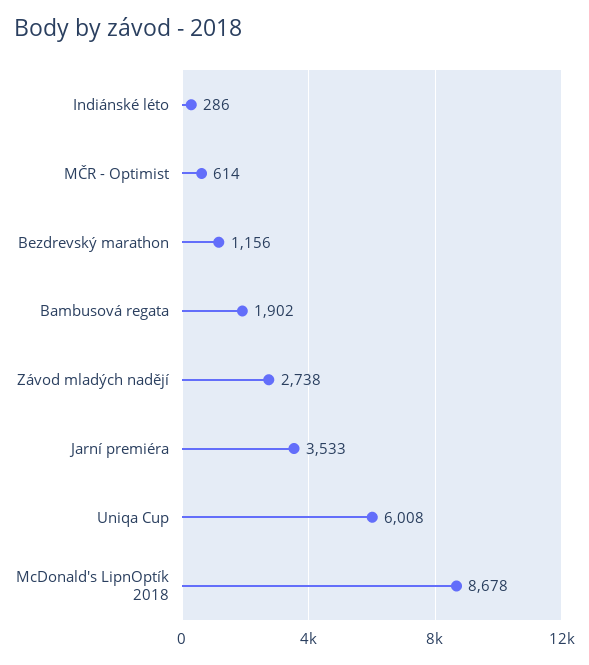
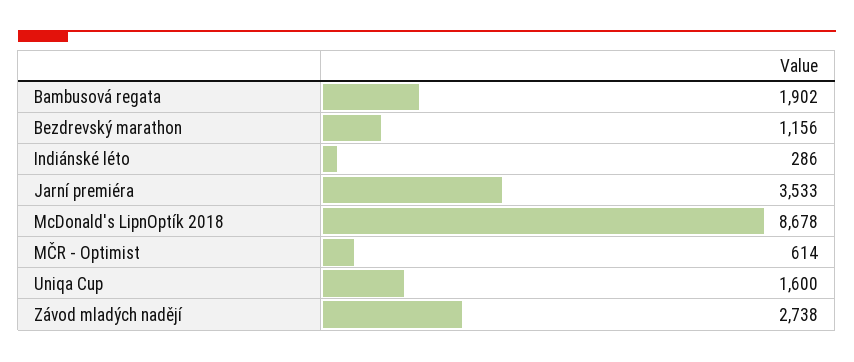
  {
    "Indiánské léto": 286,
    "MČR - Optimist": 614,
    "Bezdrevský marathon": 1156,
    "Bambusová regata": 1902,
    "Závod mladých nadějí": 2738,
    "Jarní premiéra": 3533,
-   "Uniqa Cup": 6008,
+   "Uniqa Cup": 1600,
    "McDonald's LipnOptík 2018": 8678
  }

